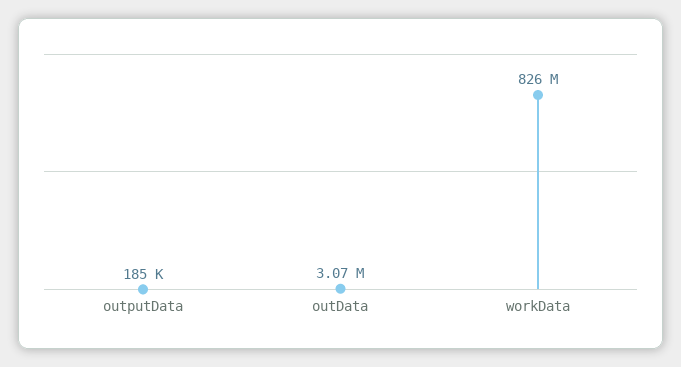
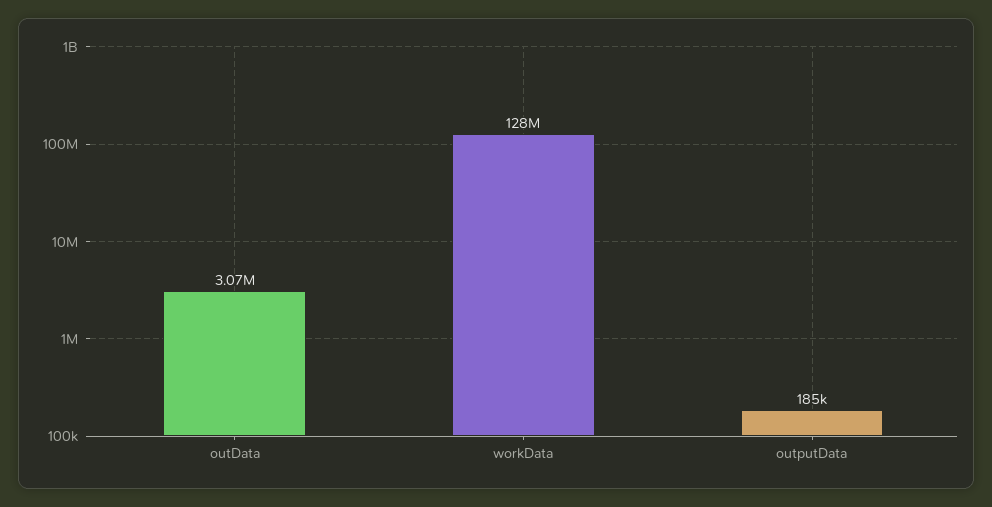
  {
    "outputData": 185000,
    "outData": 3070000,
-   "workData": 826000000
+   "workData": 128000000
  }

